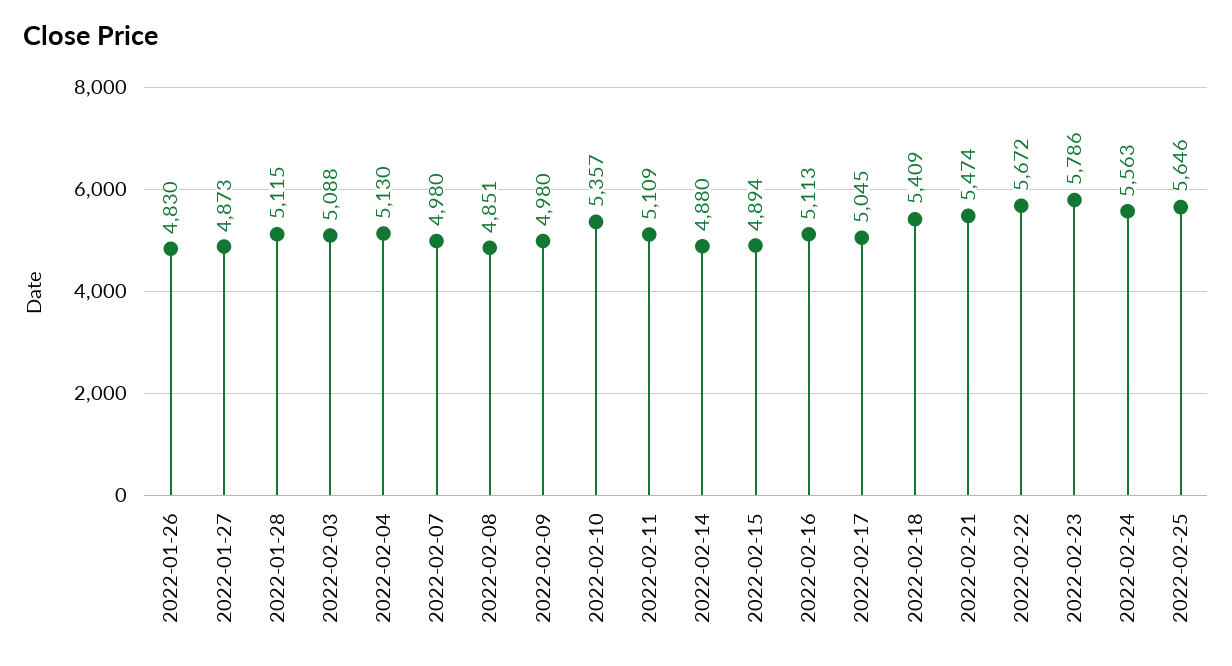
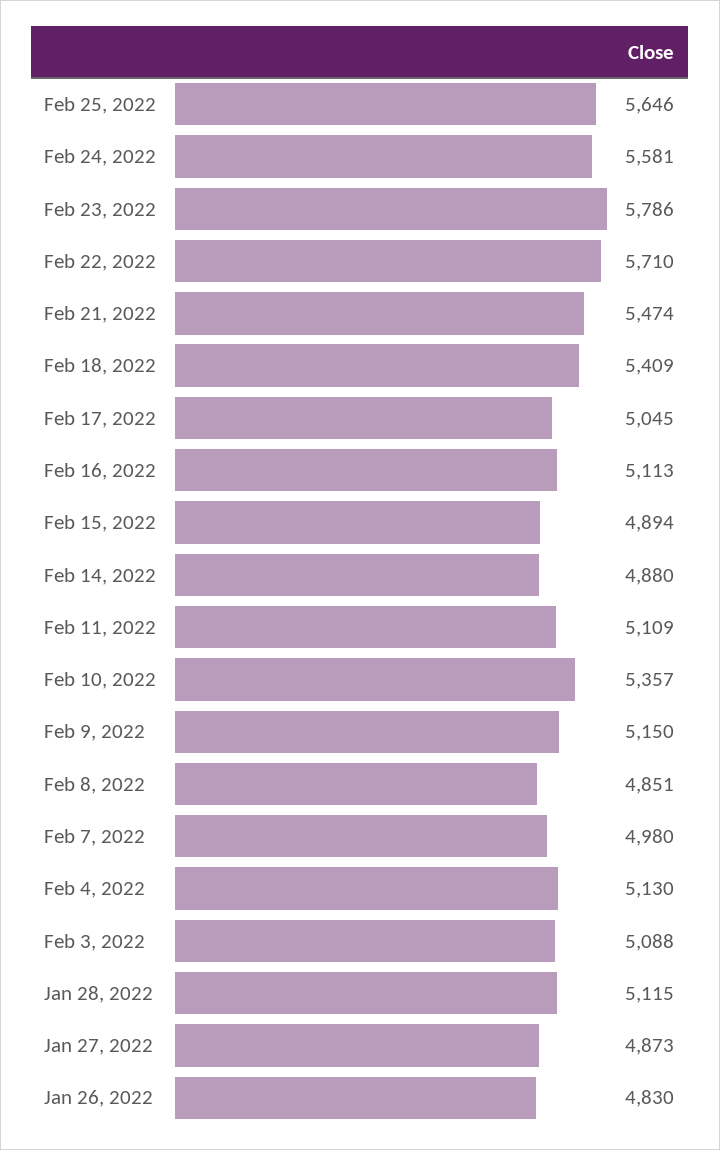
  {
    "2022-01-26": 4830,
    "2022-01-27": 4873,
    "2022-01-28": 5115,
    "2022-02-03": 5088,
    "2022-02-04": 5130,
    "2022-02-07": 4980,
    "2022-02-08": 4851,
-   "2022-02-09": 4980,
+   "2022-02-09": 5150,
    "2022-02-10": 5357,
    "2022-02-11": 5109,
    "2022-02-14": 4880,
    "2022-02-15": 4894,
    "2022-02-16": 5113,
    "2022-02-17": 5045,
    "2022-02-18": 5409,
    "2022-02-21": 5474,
-   "2022-02-22": 5672,
+   "2022-02-22": 5710,
    "2022-02-23": 5786,
-   "2022-02-24": 5563,
+   "2022-02-24": 5581,
    "2022-02-25": 5646
  }

